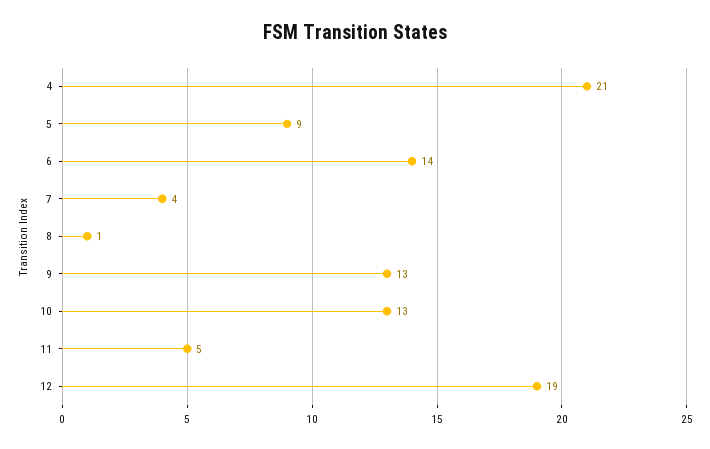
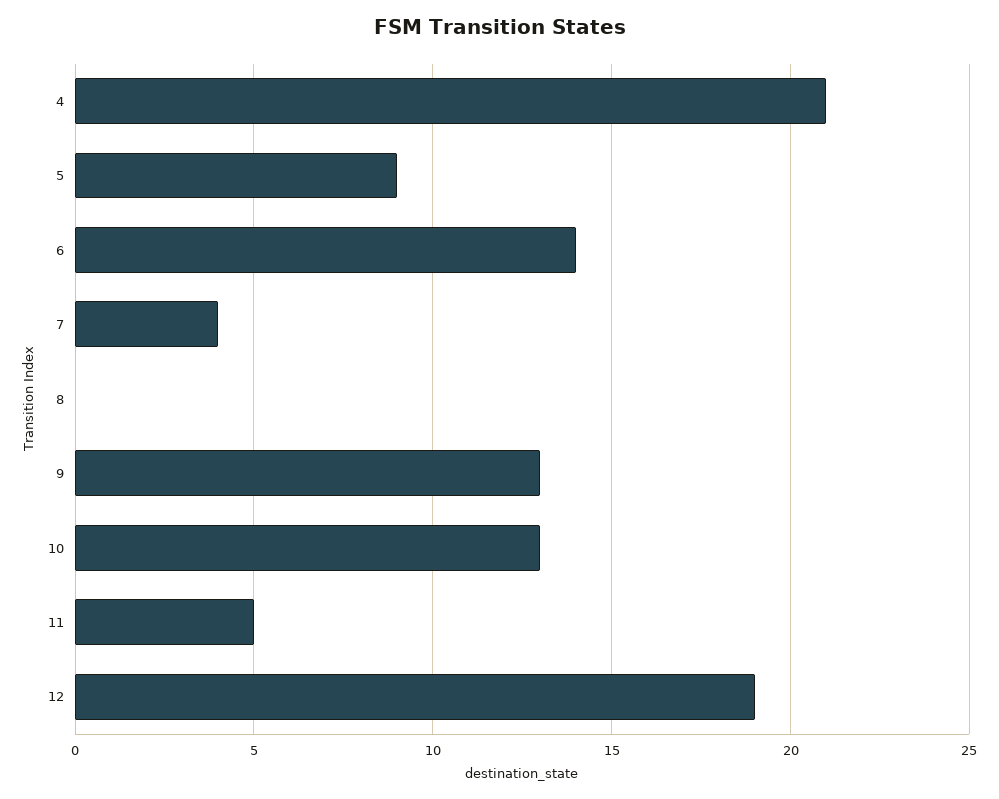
  {
    "4": 21,
    "5": 9,
    "6": 14,
    "7": 4,
-   "8": 1,
+   "8": 0,
    "9": 13,
    "10": 13,
    "11": 5,
    "12": 19
  }

